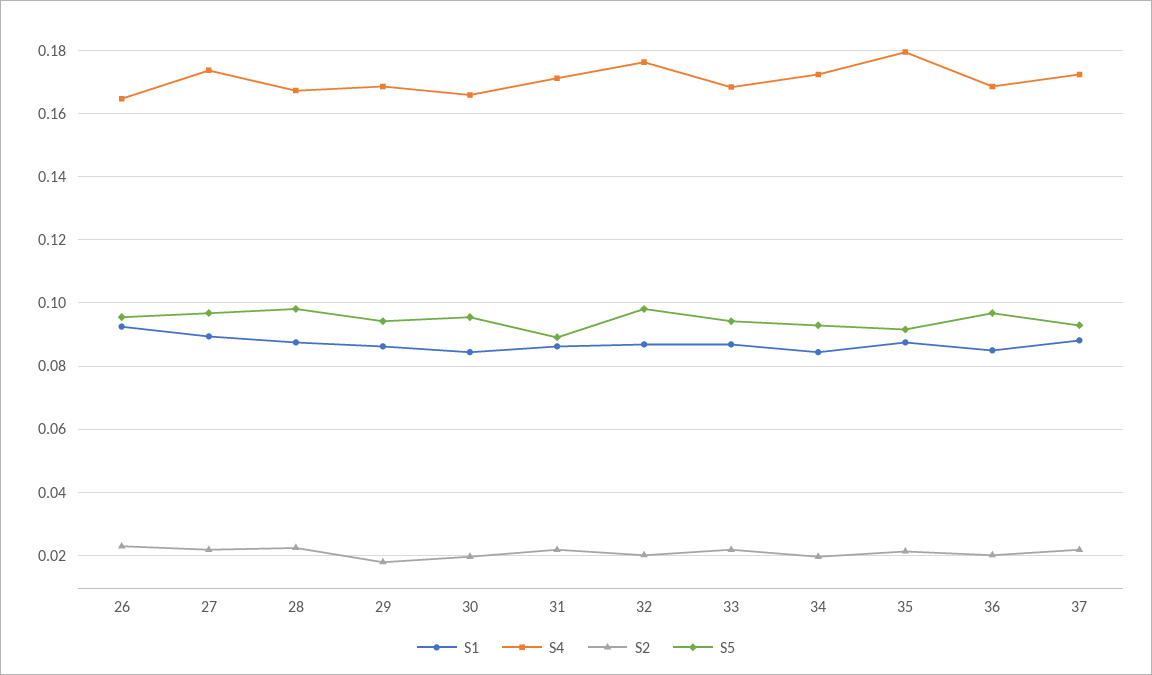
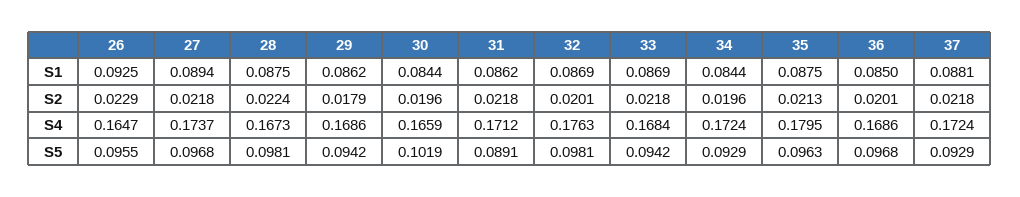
  {
    "S1": {
      "26": 0.0925,
      "27": 0.0894,
      "28": 0.0875,
      "29": 0.0862,
      "30": 0.0844,
      "31": 0.0862,
      "32": 0.0869,
      "33": 0.0869,
      "34": 0.0844,
      "35": 0.0875,
      "36": 0.085,
      "37": 0.0881
    },
    "S4": {
      "26": 0.1647,
      "27": 0.1737,
      "28": 0.1673,
      "29": 0.1686,
      "30": 0.1659,
      "31": 0.1712,
      "32": 0.1763,
      "33": 0.1684,
      "34": 0.1724,
      "35": 0.1795,
      "36": 0.1686,
      "37": 0.1724
    },
    "S2": {
      "26": 0.0229,
      "27": 0.0218,
      "28": 0.0224,
      "29": 0.0179,
      "30": 0.0196,
      "31": 0.0218,
      "32": 0.0201,
      "33": 0.0218,
      "34": 0.0196,
      "35": 0.0213,
      "36": 0.0201,
      "37": 0.0218
    },
    "S5": {
      "26": 0.0955,
      "27": 0.0968,
      "28": 0.0981,
      "29": 0.0942,
-     "30": 0.096,
+     "30": 0.1019,
      "31": 0.0891,
      "32": 0.0981,
      "33": 0.0942,
      "34": 0.0929,
-     "35": 0.092,
+     "35": 0.0963,
      "36": 0.0968,
      "37": 0.0929
    }
  }

